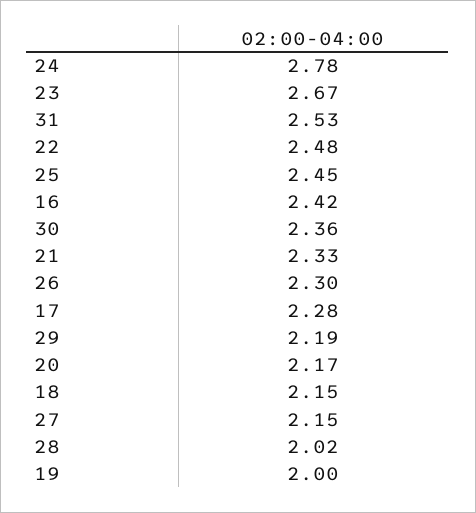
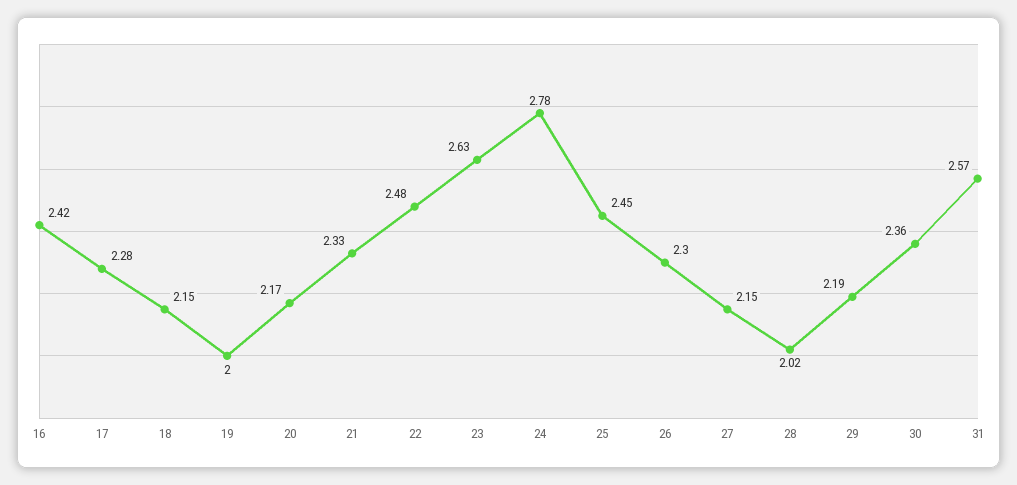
  {
    "24": 2.78,
-   "23": 2.67,
+   "23": 2.63,
-   "31": 2.53,
+   "31": 2.57,
    "22": 2.48,
    "25": 2.45,
    "16": 2.42,
    "30": 2.36,
    "21": 2.33,
    "26": 2.3,
    "17": 2.28,
    "29": 2.19,
    "20": 2.17,
    "18": 2.15,
    "27": 2.15,
    "28": 2.02,
    "19": 2
  }

